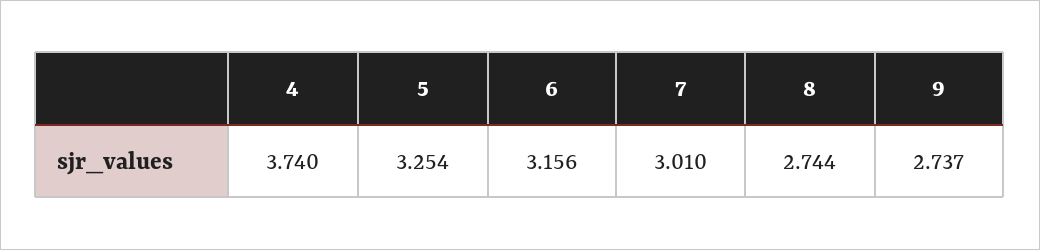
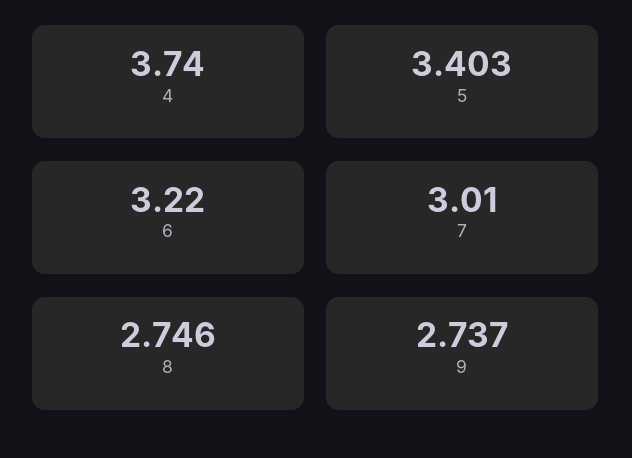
  {
    "4": 3.74,
-   "5": 3.254,
+   "5": 3.403,
-   "6": 3.156,
+   "6": 3.22,
    "7": 3.01,
-   "8": 2.744,
+   "8": 2.746,
    "9": 2.737
  }

